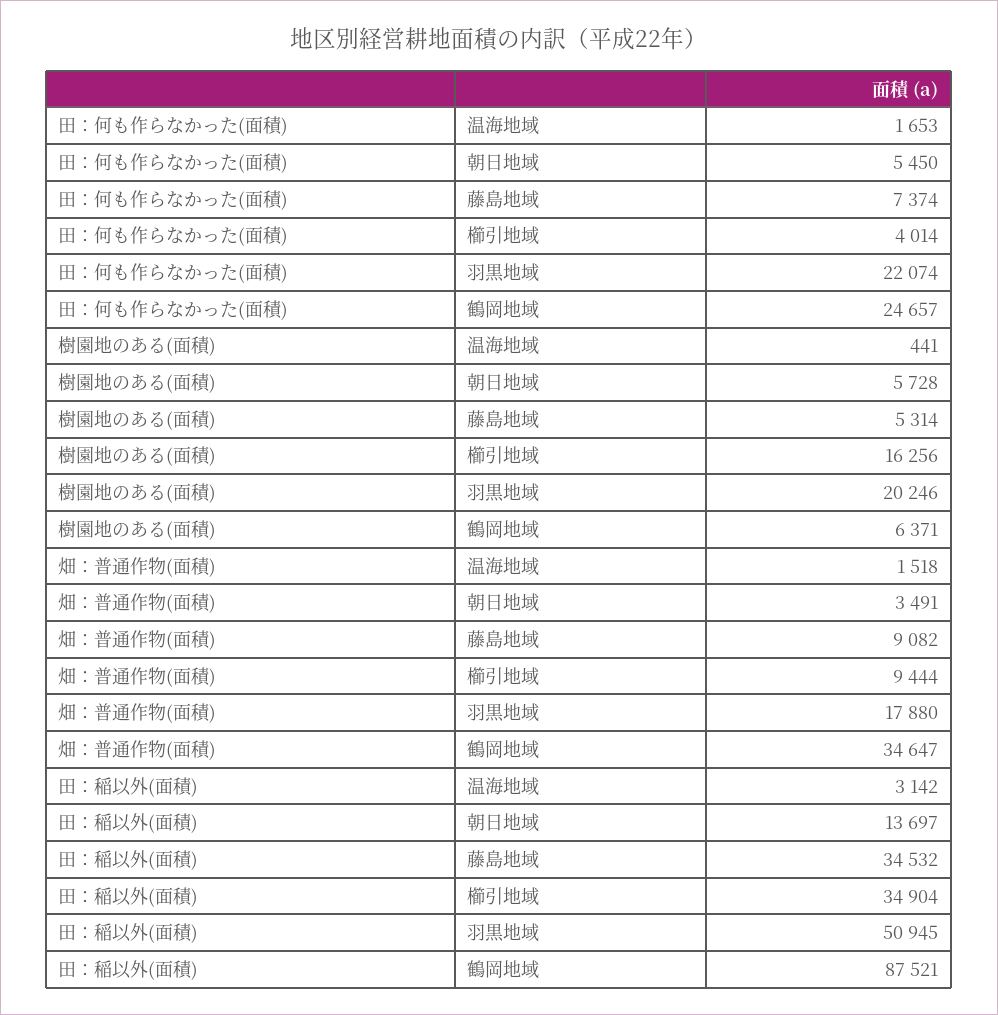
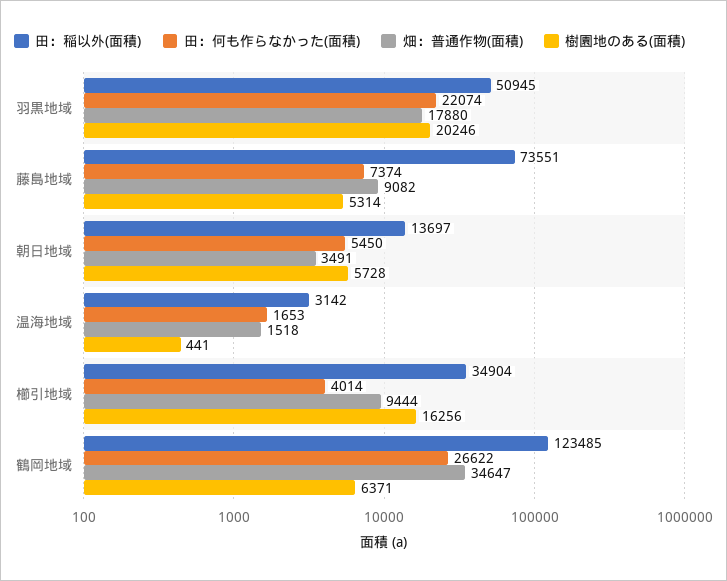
  {
    "田：何も作らなかった(面積)": {
      "温海地域": 1653,
      "朝日地域": 5450,
      "藤島地域": 7374,
      "櫛引地域": 4014,
      "羽黒地域": 22074,
-     "鶴岡地域": 24657
+     "鶴岡地域": 26622
    },
    "樹園地のある(面積)": {
      "温海地域": 441,
      "朝日地域": 5728,
      "藤島地域": 5314,
      "櫛引地域": 16256,
      "羽黒地域": 20246,
      "鶴岡地域": 6371
    },
    "畑：普通作物(面積)": {
      "温海地域": 1518,
      "朝日地域": 3491,
      "藤島地域": 9082,
      "櫛引地域": 9444,
      "羽黒地域": 17880,
      "鶴岡地域": 34647
    },
    "田：稲以外(面積)": {
      "温海地域": 3142,
      "朝日地域": 13697,
-     "藤島地域": 34532,
+     "藤島地域": 73551,
      "櫛引地域": 34904,
      "羽黒地域": 50945,
-     "鶴岡地域": 87521
+     "鶴岡地域": 123485
    }
  }

